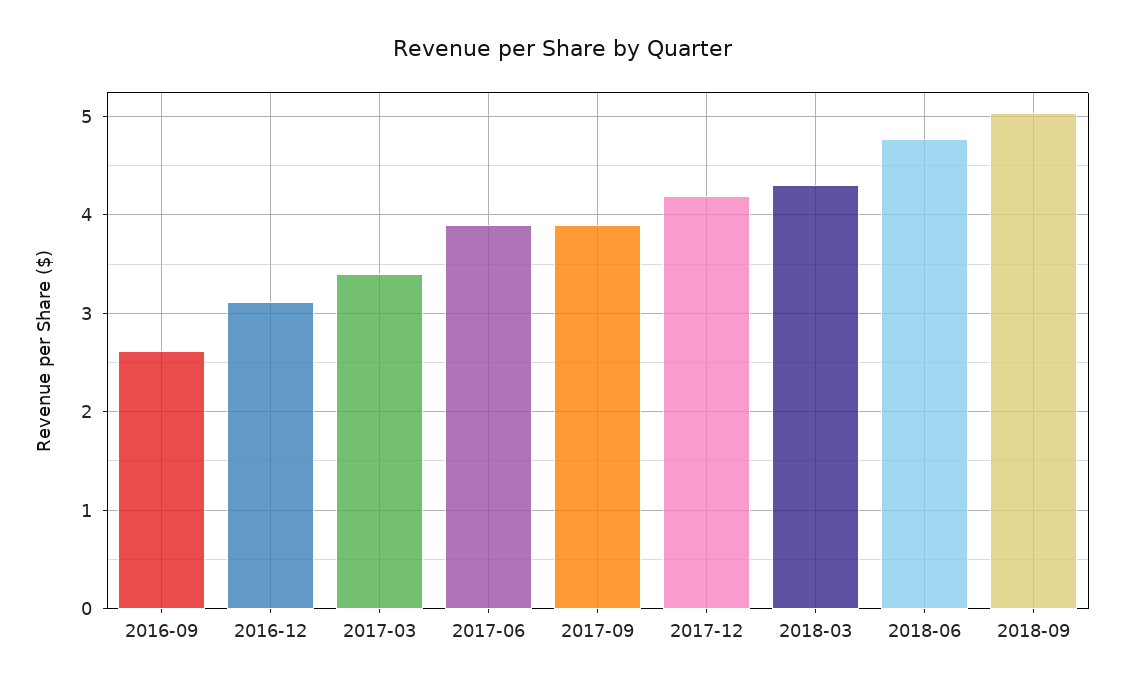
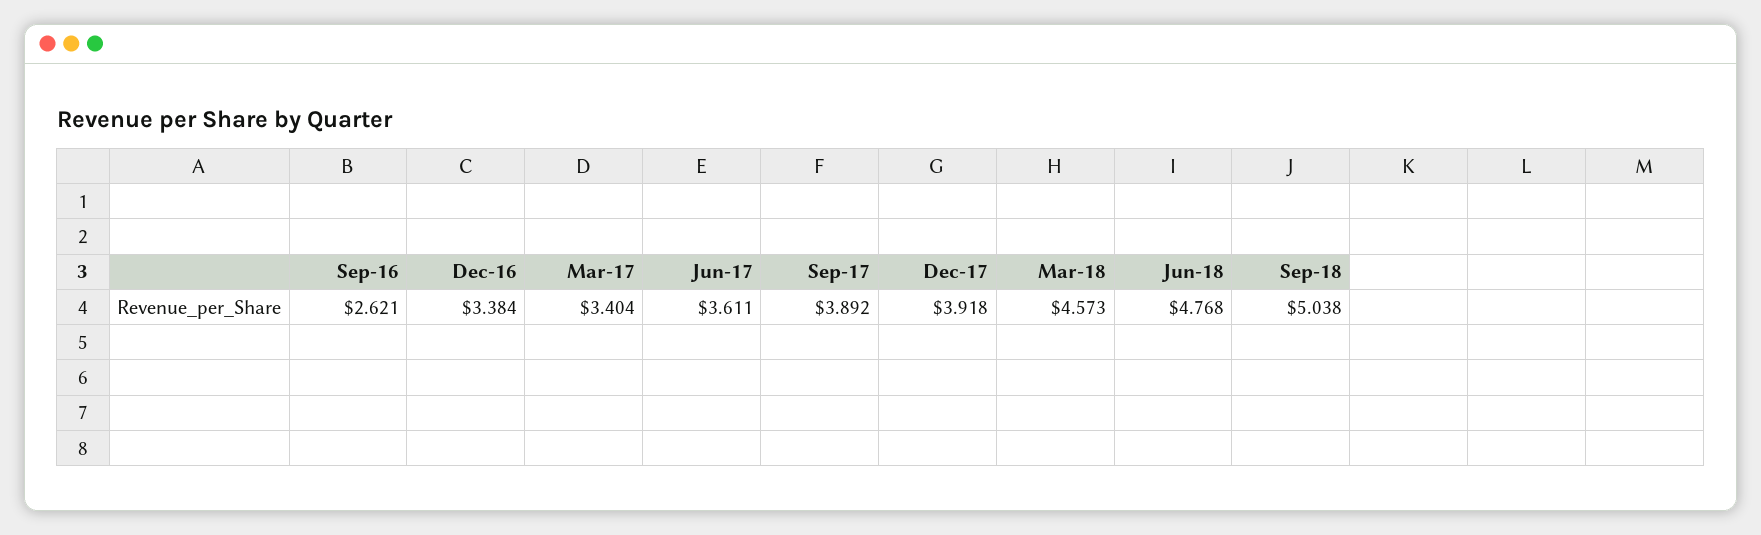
  {
    "2016-09": 2.621,
-   "2016-12": 3.1,
+   "2016-12": 3.384,
    "2017-03": 3.404,
-   "2017-06": 3.9,
+   "2017-06": 3.611,
    "2017-09": 3.892,
-   "2017-12": 4.2,
+   "2017-12": 3.918,
-   "2018-03": 4.3,
+   "2018-03": 4.573,
    "2018-06": 4.768,
    "2018-09": 5.038
  }

